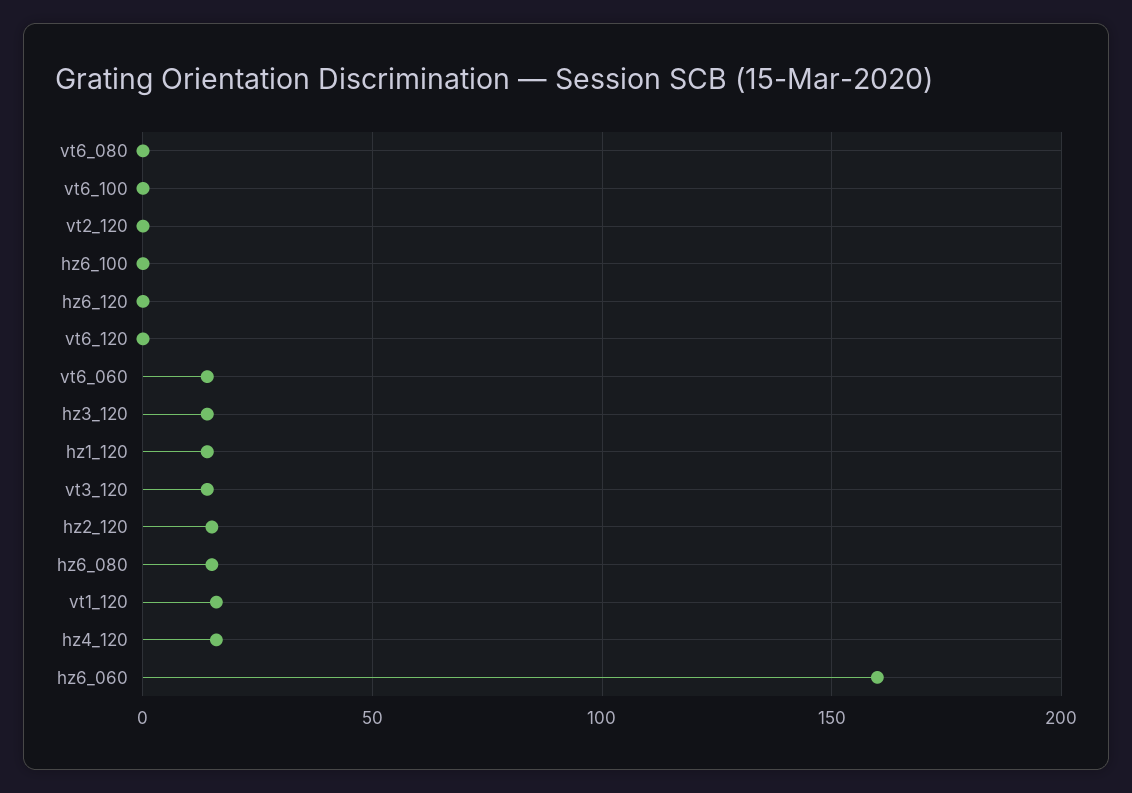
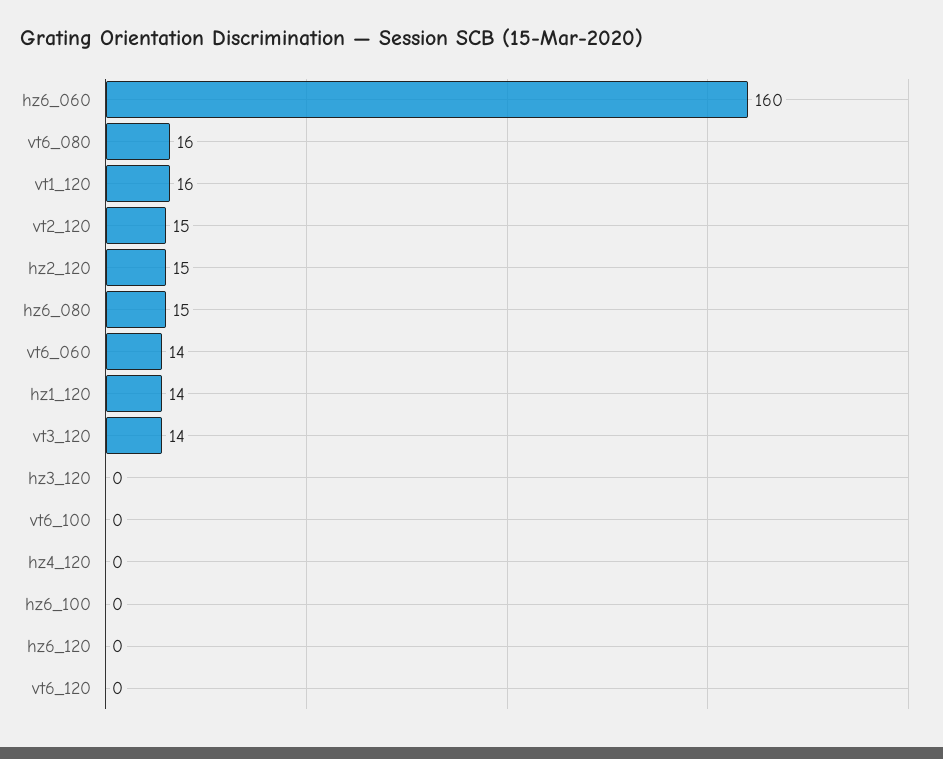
  {
-   "vt6_080": 0,
+   "vt6_080": 16,
    "vt6_100": 0,
-   "vt2_120": 0,
+   "vt2_120": 15,
    "hz6_100": 0,
    "hz6_120": 0,
    "vt6_120": 0,
    "vt6_060": 14,
-   "hz3_120": 15,
+   "hz3_120": 0,
    "hz1_120": 14,
    "vt3_120": 14,
    "hz2_120": 15,
    "hz6_080": 15,
    "vt1_120": 16,
-   "hz4_120": 15,
+   "hz4_120": 0,
    "hz6_060": 160
  }

